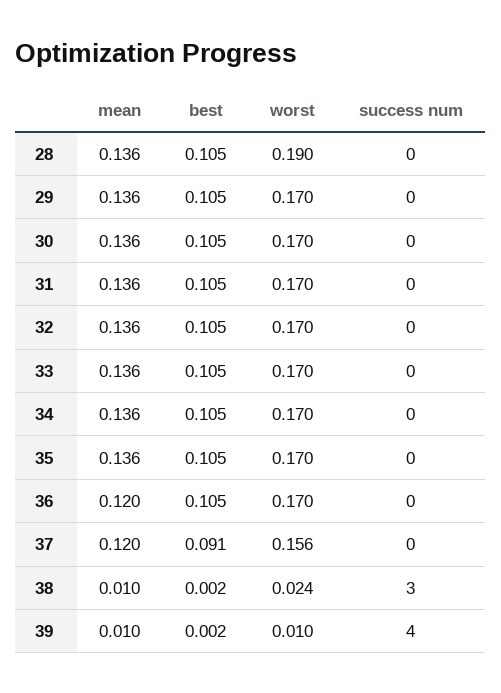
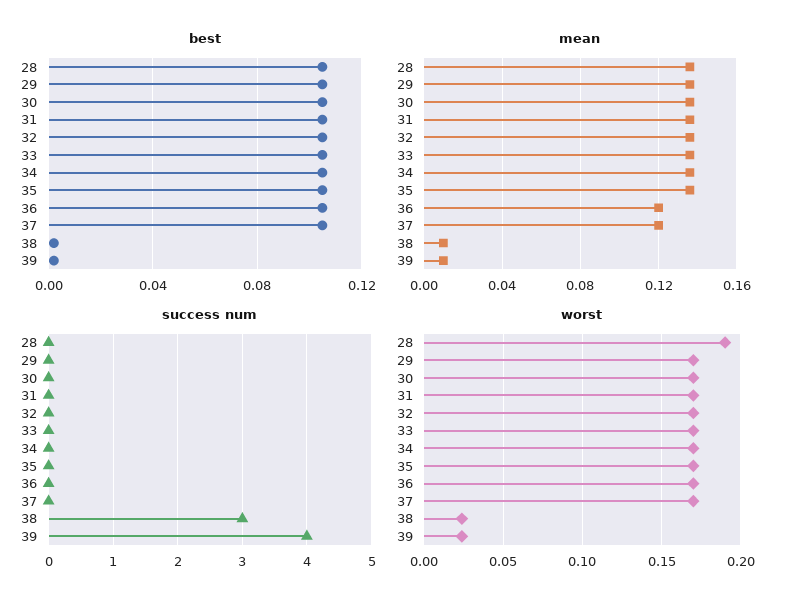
  {
    "mean": {
      "28": 0.136,
      "29": 0.136,
      "30": 0.136,
      "31": 0.136,
      "32": 0.136,
      "33": 0.136,
      "34": 0.136,
      "35": 0.136,
      "36": 0.12,
      "37": 0.12,
      "38": 0.01,
      "39": 0.01
    },
    "best": {
      "28": 0.105,
      "29": 0.105,
      "30": 0.105,
      "31": 0.105,
      "32": 0.105,
      "33": 0.105,
      "34": 0.105,
      "35": 0.105,
      "36": 0.105,
-     "37": 0.091,
+     "37": 0.105,
      "38": 0.002,
      "39": 0.002
    },
    "worst": {
      "28": 0.19,
      "29": 0.17,
      "30": 0.17,
      "31": 0.17,
      "32": 0.17,
      "33": 0.17,
      "34": 0.17,
      "35": 0.17,
      "36": 0.17,
-     "37": 0.156,
+     "37": 0.17,
      "38": 0.024,
-     "39": 0.01
+     "39": 0.025
    },
    "success num": {
      "28": 0,
      "29": 0,
      "30": 0,
      "31": 0,
      "32": 0,
      "33": 0,
      "34": 0,
      "35": 0,
      "36": 0,
      "37": 0,
      "38": 3,
      "39": 4
    }
  }

